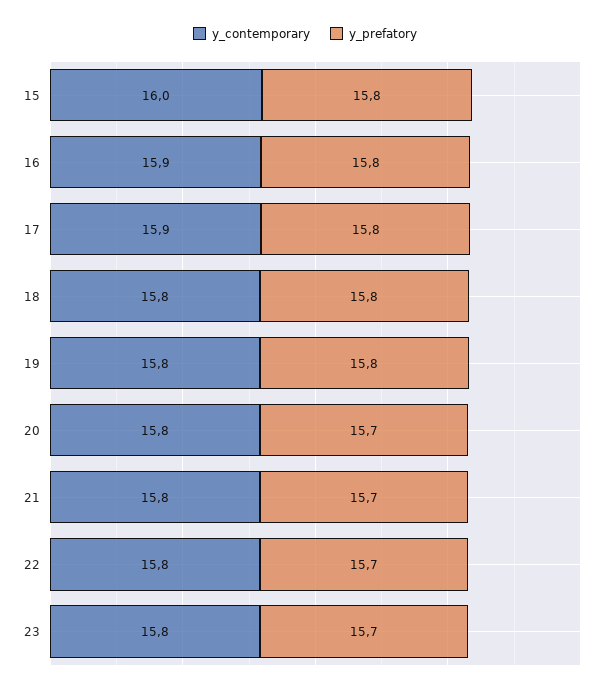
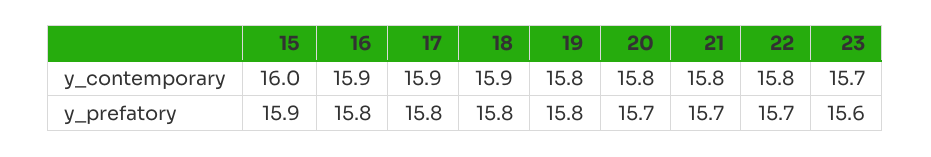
  {
    "y_contemporary": {
      "15": 16,
      "16": 15.9,
      "17": 15.9,
-     "18": 15.8,
+     "18": 15.9,
      "19": 15.8,
      "20": 15.8,
      "21": 15.8,
      "22": 15.8,
-     "23": 15.8
+     "23": 15.7
    },
    "y_prefatory": {
-     "15": 15.8,
+     "15": 15.9,
      "16": 15.8,
      "17": 15.8,
      "18": 15.8,
      "19": 15.8,
      "20": 15.7,
      "21": 15.7,
      "22": 15.7,
-     "23": 15.7
+     "23": 15.6
    }
  }

